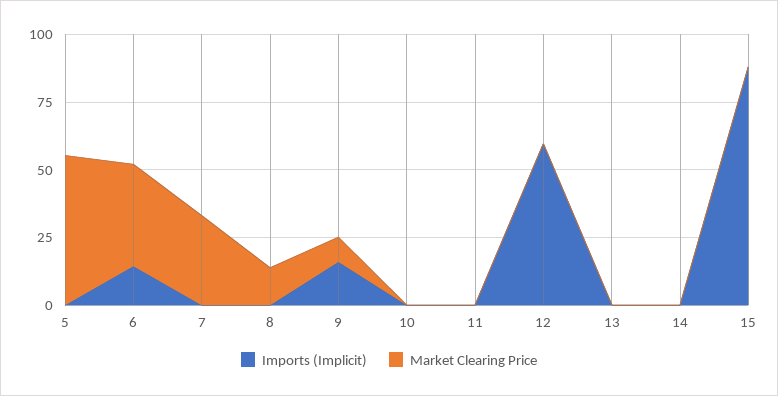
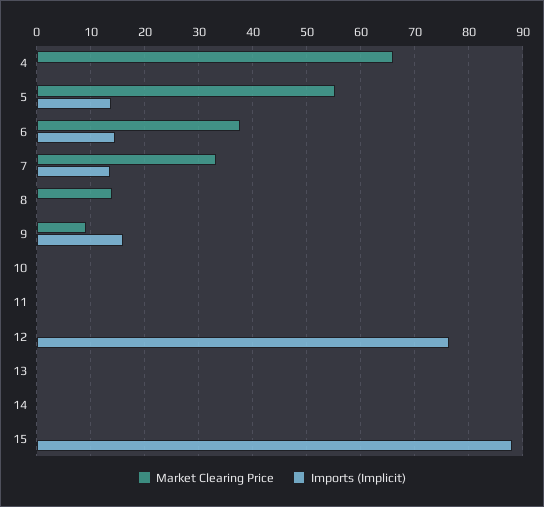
  {
    "Imports (Implicit)": {
-     "5": 0,
+     "5": 14,
      "6": 14,
-     "7": 0,
+     "7": 14,
      "8": 0,
      "9": 16,
      "10": 0,
      "11": 0,
-     "12": 60,
+     "12": 76,
      "13": 0,
      "14": 0,
-     "15": 88
+     "15": 88,
+     "4": 0
    },
    "Market Clearing Price": {
      "5": 56,
      "6": 38,
      "7": 34,
      "8": 14,
      "9": 10,
      "10": 0,
      "11": 0,
      "12": 0,
      "13": 0,
      "14": 0,
-     "15": 0
+     "15": 0,
+     "4": 66
    }
  }

